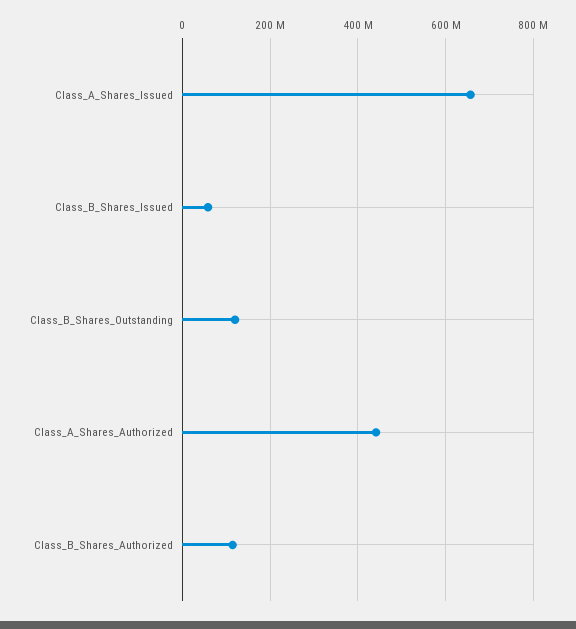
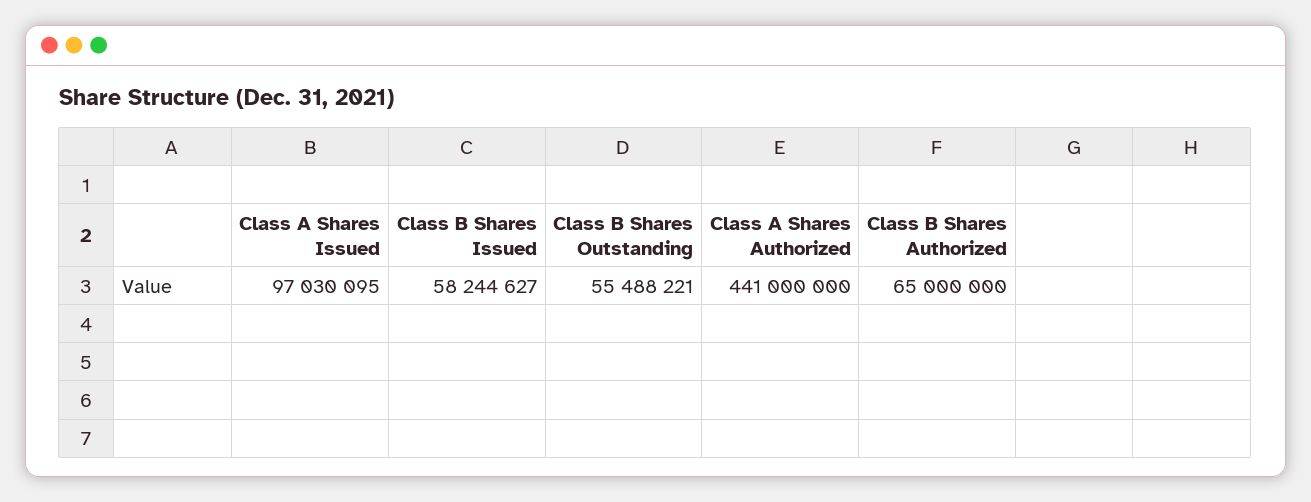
  {
-   "Class_A_Shares_Issued": 660000000,
+   "Class_A_Shares_Issued": 97030095,
    "Class_B_Shares_Issued": 58244627,
-   "Class_B_Shares_Outstanding": 120000000,
+   "Class_B_Shares_Outstanding": 55488221,
    "Class_A_Shares_Authorized": 441000000,
-   "Class_B_Shares_Authorized": 120000000
+   "Class_B_Shares_Authorized": 65000000
  }

